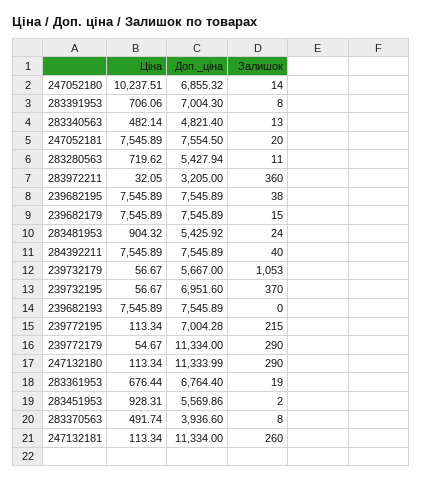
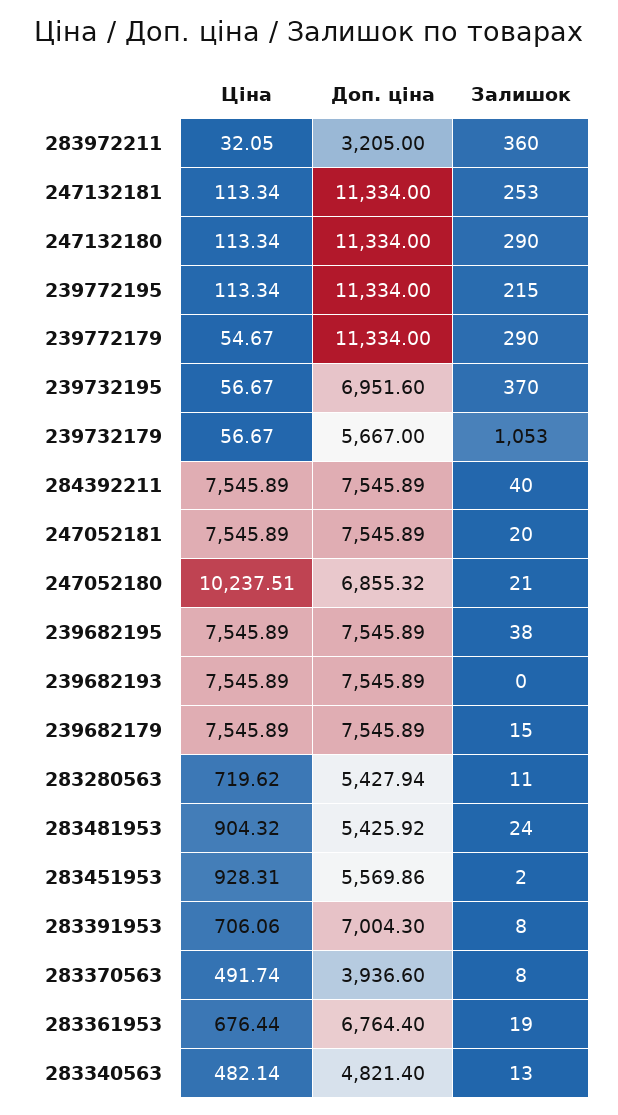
  {
    "Ціна": {
      "247052180": 10237.51,
      "283391953": 706.06,
      "283340563": 482.14,
      "247052181": 7545.89,
      "283280563": 719.62,
      "283972211": 32.05,
      "239682195": 7545.89,
      "239682179": 7545.89,
      "283481953": 904.32,
      "284392211": 7545.89,
      "239732179": 56.67,
      "239732195": 56.67,
      "239682193": 7545.89,
      "239772195": 113.34,
      "239772179": 54.67,
      "247132180": 113.34,
      "283361953": 676.44,
      "283451953": 928.31,
      "283370563": 491.74,
      "247132181": 113.34
    },
    "Доп._ціна": {
      "247052180": 6855.32,
      "283391953": 7004.3,
      "283340563": 4821.4,
-     "247052181": 7554.5,
+     "247052181": 7545.89,
      "283280563": 5427.94,
      "283972211": 3205,
      "239682195": 7545.89,
      "239682179": 7545.89,
      "283481953": 5425.92,
      "284392211": 7545.89,
      "239732179": 5667,
      "239732195": 6951.6,
      "239682193": 7545.89,
-     "239772195": 7004.28,
+     "239772195": 11334,
      "239772179": 11334,
-     "247132180": 11333.99,
+     "247132180": 11334,
      "283361953": 6764.4,
      "283451953": 5569.86,
      "283370563": 3936.6,
      "247132181": 11334
    },
    "Залишок": {
-     "247052180": 14,
+     "247052180": 21,
      "283391953": 8,
      "283340563": 13,
      "247052181": 20,
      "283280563": 11,
      "283972211": 360,
      "239682195": 38,
      "239682179": 15,
      "283481953": 24,
      "284392211": 40,
      "239732179": 1053,
      "239732195": 370,
      "239682193": 0,
      "239772195": 215,
      "239772179": 290,
      "247132180": 290,
      "283361953": 19,
      "283451953": 2,
      "283370563": 8,
-     "247132181": 260
+     "247132181": 253
    }
  }

